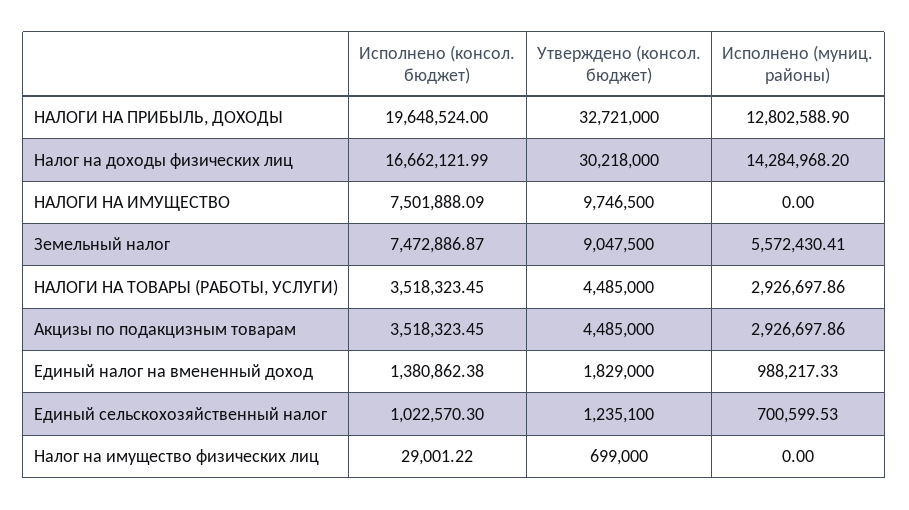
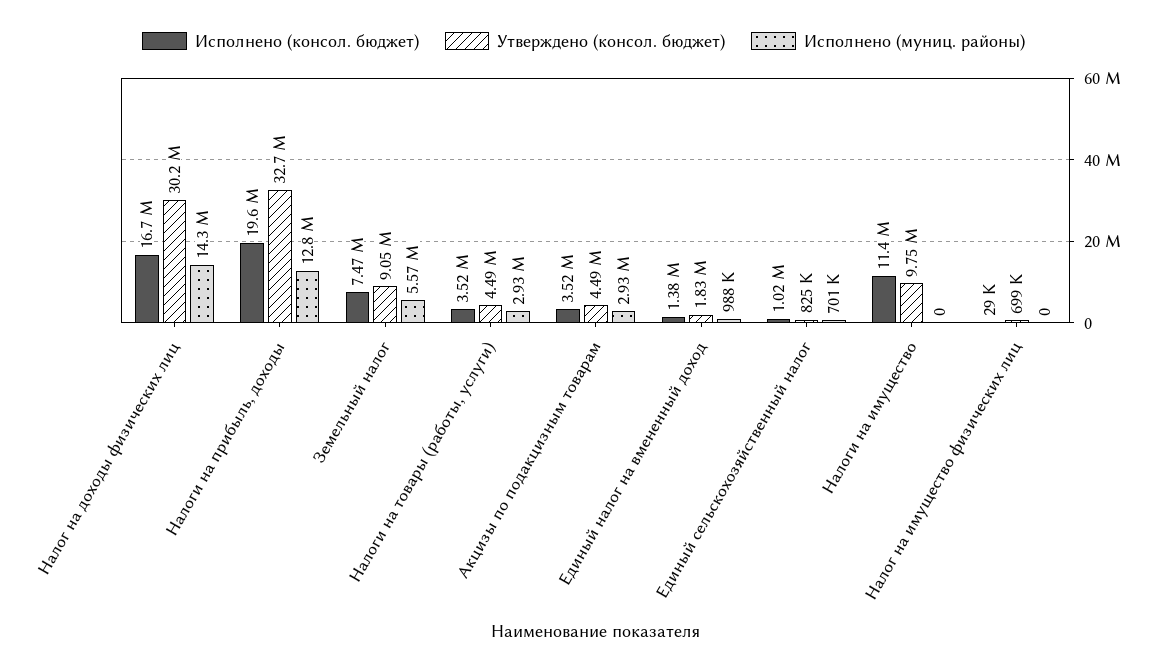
  {
    "Исполнено (консол. бюджет)": {
      "НАЛОГИ НА ПРИБЫЛЬ, ДОХОДЫ": 19648524,
      "Налог на доходы физических лиц": 16662121.99,
-     "НАЛОГИ НА ИМУЩЕСТВО": 7501888.09,
+     "НАЛОГИ НА ИМУЩЕСТВО": 11400000,
      "Земельный налог": 7472886.87,
      "НАЛОГИ НА ТОВАРЫ (РАБОТЫ, УСЛУГИ)": 3518323.45,
      "Акцизы по подакцизным товарам": 3518323.45,
      "Единый налог на вмененный доход": 1380862.38,
      "Единый сельскохозяйственный налог": 1022570.3,
      "Налог на имущество физических лиц": 29001.22
    },
    "Утверждено (консол. бюджет)": {
      "НАЛОГИ НА ПРИБЫЛЬ, ДОХОДЫ": 32721000,
      "Налог на доходы физических лиц": 30218000,
      "НАЛОГИ НА ИМУЩЕСТВО": 9746500,
      "Земельный налог": 9047500,
      "НАЛОГИ НА ТОВАРЫ (РАБОТЫ, УСЛУГИ)": 4485000,
      "Акцизы по подакцизным товарам": 4485000,
      "Единый налог на вмененный доход": 1829000,
-     "Единый сельскохозяйственный налог": 1235100,
+     "Единый сельскохозяйственный налог": 825000,
      "Налог на имущество физических лиц": 699000
    },
    "Исполнено (муниц. районы)": {
      "НАЛОГИ НА ПРИБЫЛЬ, ДОХОДЫ": 12802588.9,
      "Налог на доходы физических лиц": 14284968.2,
      "НАЛОГИ НА ИМУЩЕСТВО": 0,
      "Земельный налог": 5572430.41,
      "НАЛОГИ НА ТОВАРЫ (РАБОТЫ, УСЛУГИ)": 2926697.86,
      "Акцизы по подакцизным товарам": 2926697.86,
      "Единый налог на вмененный доход": 988217.33,
      "Единый сельскохозяйственный налог": 700599.53,
      "Налог на имущество физических лиц": 0
    }
  }

